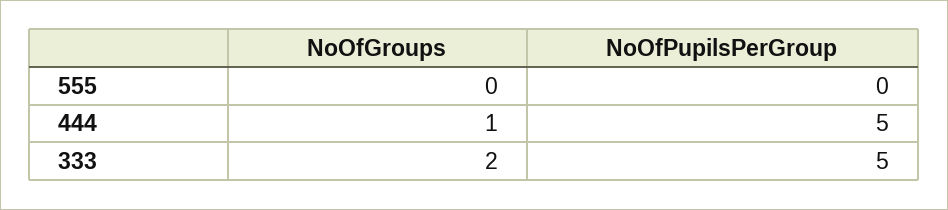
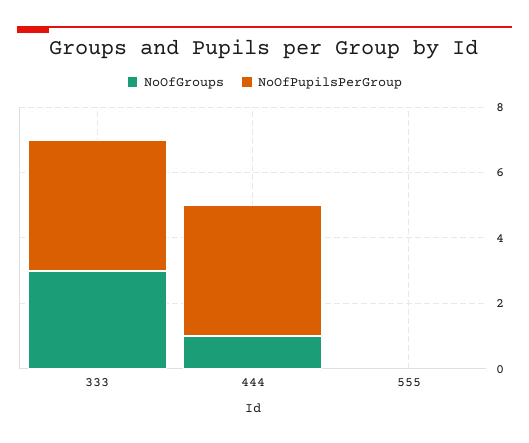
  {
    "NoOfGroups": {
      "555": 0,
      "444": 1,
-     "333": 2
+     "333": 3
    },
    "NoOfPupilsPerGroup": {
      "555": 0,
-     "444": 5,
+     "444": 4,
-     "333": 5
+     "333": 4
    }
  }

